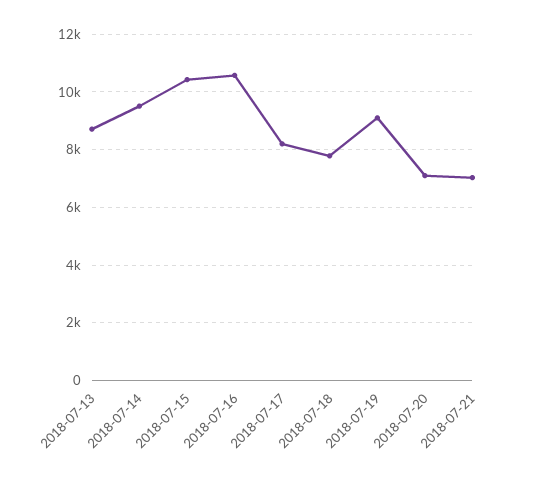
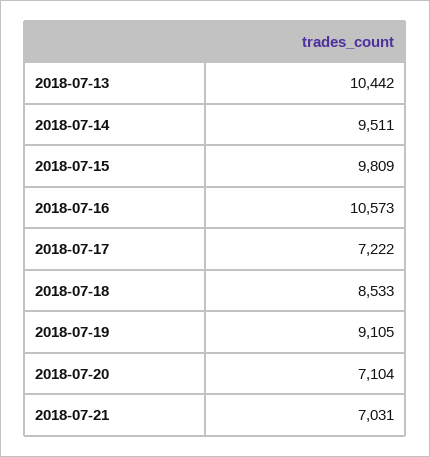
  {
-   "2018-07-13": 8750,
+   "2018-07-13": 10442,
    "2018-07-14": 9511,
-   "2018-07-15": 10500,
+   "2018-07-15": 9809,
    "2018-07-16": 10573,
-   "2018-07-17": 8250,
+   "2018-07-17": 7222,
-   "2018-07-18": 7750,
+   "2018-07-18": 8533,
    "2018-07-19": 9105,
    "2018-07-20": 7104,
    "2018-07-21": 7031
  }

